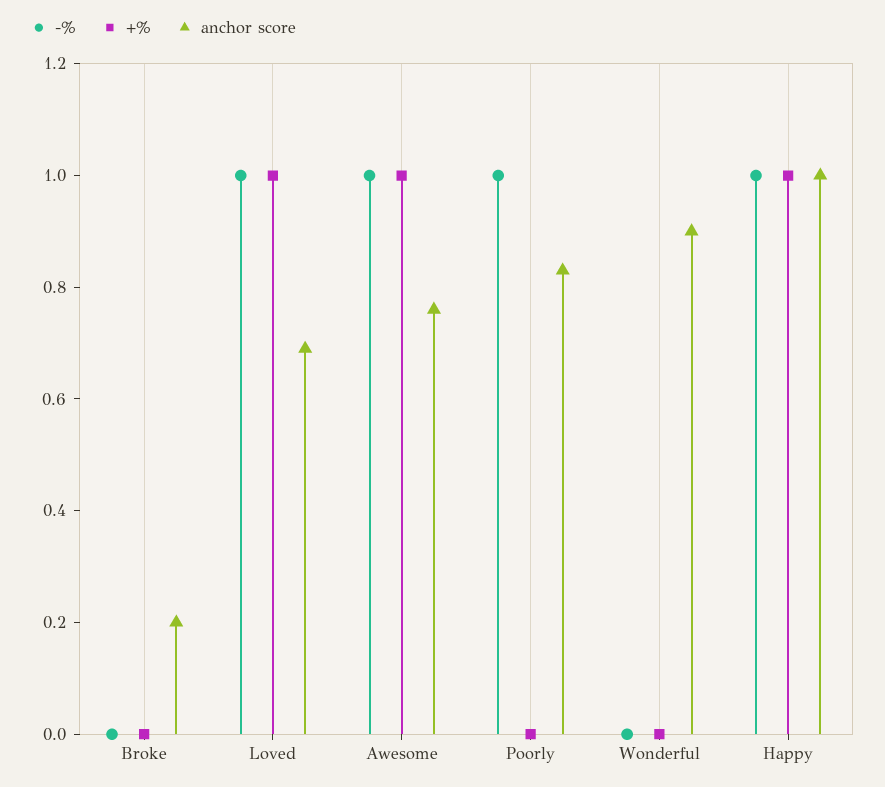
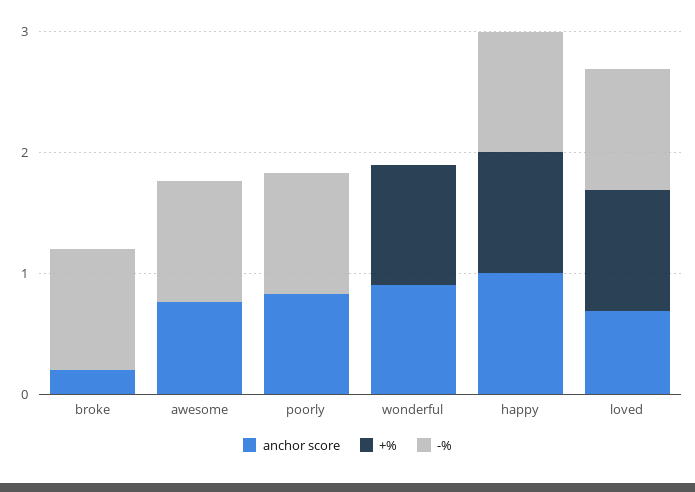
  {
    "-%": {
-     "Broke": 0,
+     "Broke": 1,
      "Loved": 1,
      "Awesome": 1,
      "Poorly": 1,
      "Wonderful": 0,
      "Happy": 1
    },
    "+%": {
      "Broke": 0,
      "Loved": 1,
-     "Awesome": 1,
+     "Awesome": 0,
      "Poorly": 0,
-     "Wonderful": 0,
+     "Wonderful": 1,
      "Happy": 1
    },
    "anchor score": {
      "Broke": 0.2,
      "Loved": 0.7,
      "Awesome": 0.75,
      "Poorly": 0.85,
      "Wonderful": 0.9,
      "Happy": 1
    }
  }

